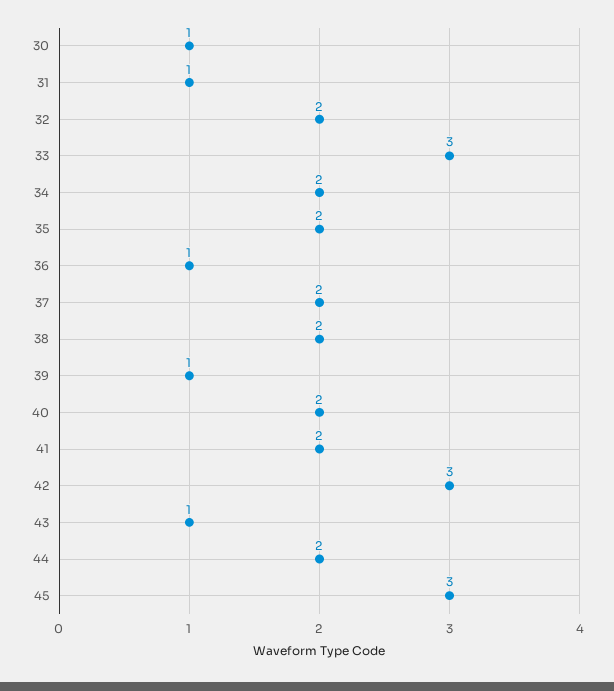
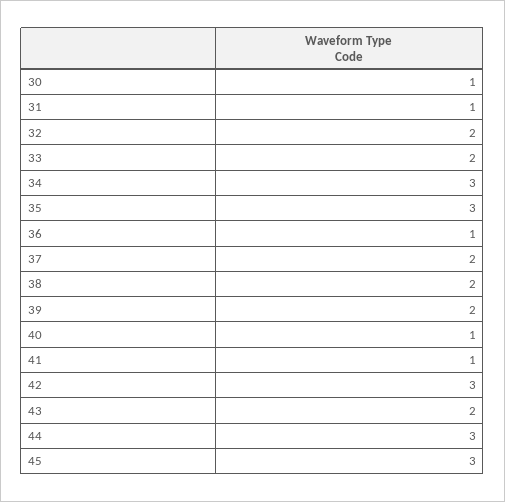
  {
    "30": 1,
    "31": 1,
    "32": 2,
-   "33": 3,
+   "33": 2,
-   "34": 2,
+   "34": 3,
-   "35": 2,
+   "35": 3,
    "36": 1,
    "37": 2,
    "38": 2,
-   "39": 1,
+   "39": 2,
-   "40": 2,
+   "40": 1,
-   "41": 2,
+   "41": 1,
    "42": 3,
-   "43": 1,
+   "43": 2,
-   "44": 2,
+   "44": 3,
    "45": 3
  }

